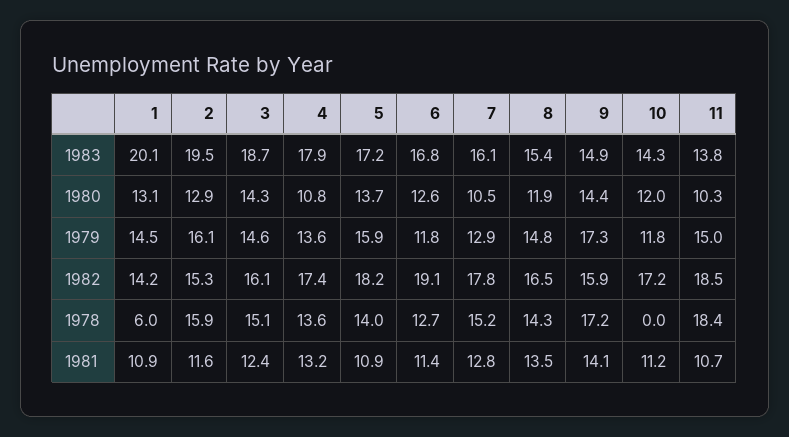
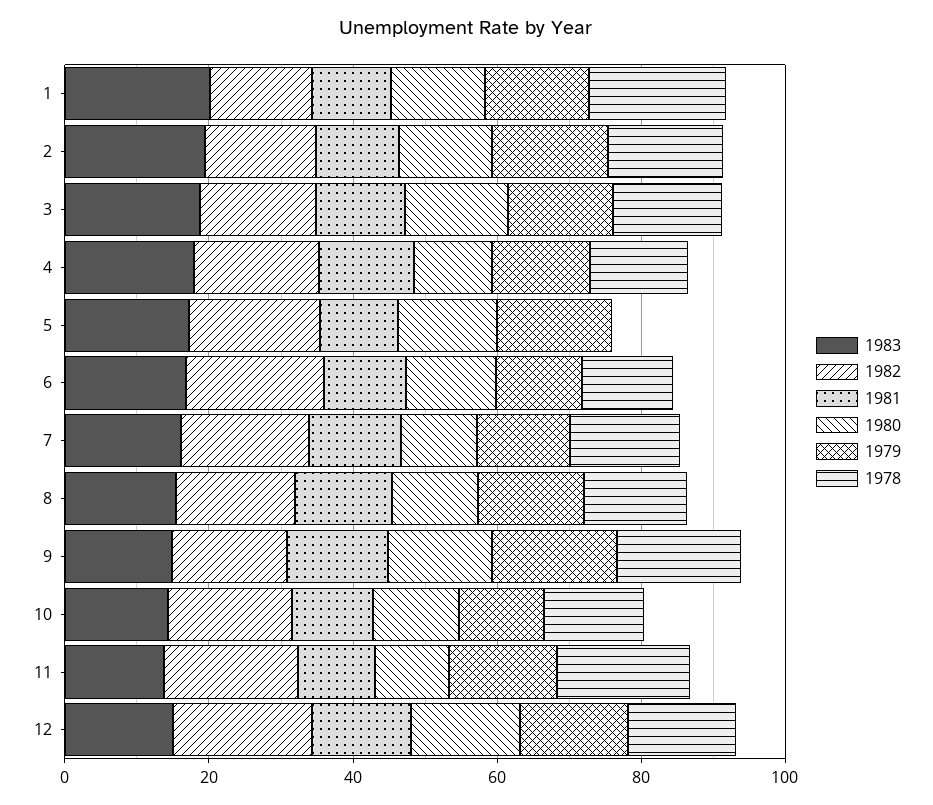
  {
    "1983": {
      "1": 20.1,
      "2": 19.5,
      "3": 18.7,
      "4": 17.9,
      "5": 17.2,
      "6": 16.8,
      "7": 16.1,
      "8": 15.4,
      "9": 14.9,
      "10": 14.3,
-     "11": 13.8
+     "11": 13.8,
+     "12": 15
    },
    "1980": {
      "1": 13.1,
      "2": 12.9,
      "3": 14.3,
      "4": 10.8,
      "5": 13.7,
      "6": 12.6,
      "7": 10.5,
      "8": 11.9,
      "9": 14.4,
      "10": 12,
-     "11": 10.3
+     "11": 10.3,
+     "12": 15
    },
    "1979": {
      "1": 14.5,
      "2": 16.1,
      "3": 14.6,
      "4": 13.6,
      "5": 15.9,
      "6": 11.8,
      "7": 12.9,
      "8": 14.8,
      "9": 17.3,
      "10": 11.8,
-     "11": 15
+     "11": 15,
+     "12": 15
    },
    "1982": {
      "1": 14.2,
      "2": 15.3,
      "3": 16.1,
      "4": 17.4,
      "5": 18.2,
      "6": 19.1,
      "7": 17.8,
      "8": 16.5,
      "9": 15.9,
      "10": 17.2,
-     "11": 18.5
+     "11": 18.5,
+     "12": 20
    },
    "1978": {
-     "1": 6,
+     "1": 20,
      "2": 15.9,
      "3": 15.1,
      "4": 13.6,
-     "5": 14,
+     "5": 0,
      "6": 12.7,
      "7": 15.2,
      "8": 14.3,
      "9": 17.2,
-     "10": 0,
+     "10": 15,
-     "11": 18.4
+     "11": 18.4,
+     "12": 15
    },
    "1981": {
      "1": 10.9,
      "2": 11.6,
      "3": 12.4,
      "4": 13.2,
      "5": 10.9,
      "6": 11.4,
      "7": 12.8,
      "8": 13.5,
      "9": 14.1,
      "10": 11.2,
-     "11": 10.7
+     "11": 10.7,
+     "12": 15
    }
  }

